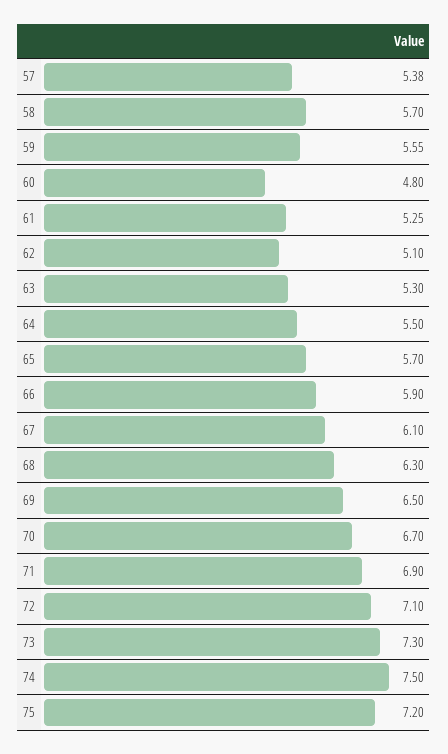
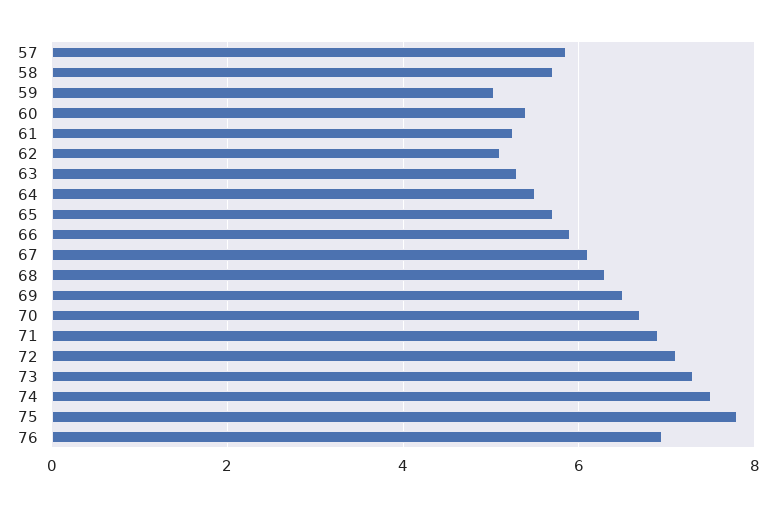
  {
-   "57": 5.38,
+   "57": 5.8,
    "58": 5.7,
-   "59": 5.55,
+   "59": 5,
-   "60": 4.8,
+   "60": 5.4,
    "61": 5.25,
    "62": 5.1,
    "63": 5.3,
    "64": 5.5,
    "65": 5.7,
    "66": 5.9,
    "67": 6.1,
    "68": 6.3,
    "69": 6.5,
    "70": 6.7,
    "71": 6.9,
    "72": 7.1,
    "73": 7.3,
    "74": 7.5,
-   "75": 7.2
+   "75": 7.8,
+   "76": 7
  }

